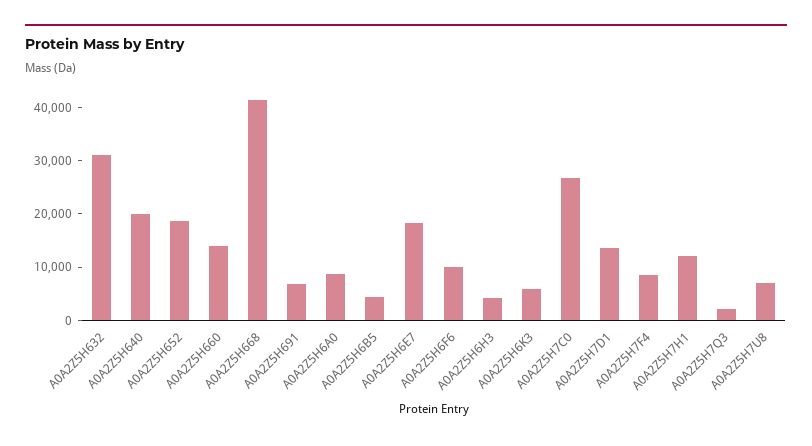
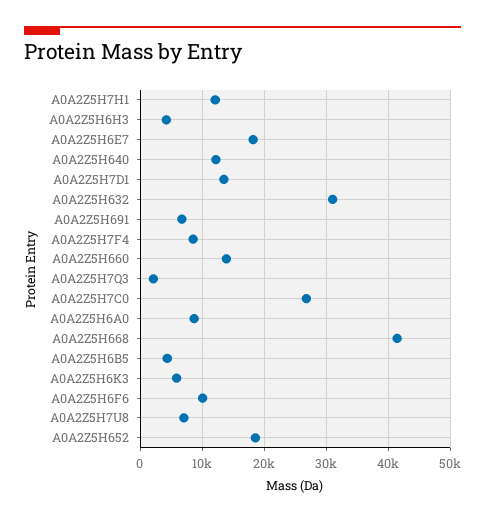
  {
    "A0A2Z5H632": 31000,
-   "A0A2Z5H640": 20000,
+   "A0A2Z5H640": 12000,
    "A0A2Z5H652": 19000,
    "A0A2Z5H660": 14000,
    "A0A2Z5H668": 41000,
    "A0A2Z5H691": 7000,
    "A0A2Z5H6A0": 9000,
    "A0A2Z5H6B5": 4000,
    "A0A2Z5H6E7": 18000,
    "A0A2Z5H6F6": 10000,
    "A0A2Z5H6H3": 4000,
    "A0A2Z5H6K3": 6000,
    "A0A2Z5H7C0": 27000,
    "A0A2Z5H7D1": 14000,
    "A0A2Z5H7F4": 9000,
    "A0A2Z5H7H1": 12000,
    "A0A2Z5H7Q3": 2000,
    "A0A2Z5H7U8": 7000
  }

